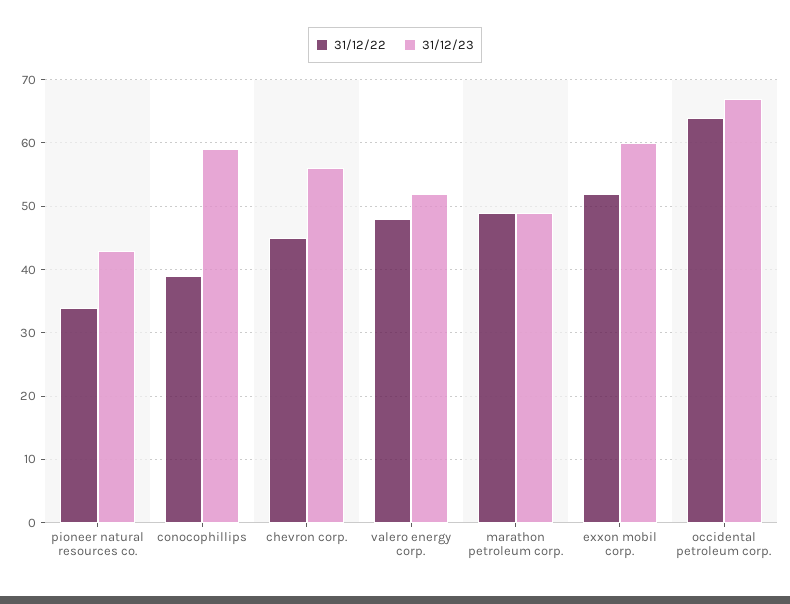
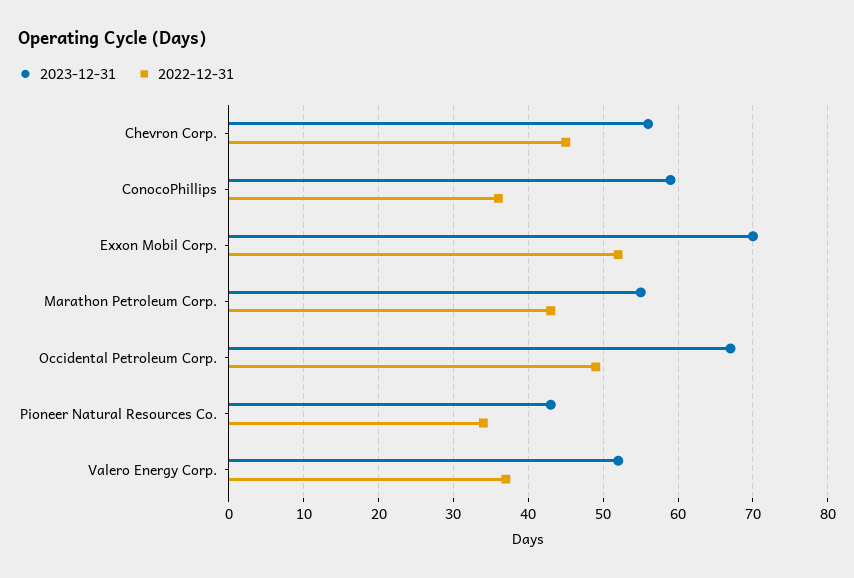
  {
    "31/12/22": {
      "pioneer natural resources co.": 34,
-     "conocophillips": 39,
+     "conocophillips": 36,
      "chevron corp.": 45,
-     "valero energy corp.": 48,
+     "valero energy corp.": 37,
-     "marathon petroleum corp.": 49,
+     "marathon petroleum corp.": 43,
      "exxon mobil corp.": 52,
-     "occidental petroleum corp.": 64
+     "occidental petroleum corp.": 49
    },
    "31/12/23": {
      "pioneer natural resources co.": 43,
      "conocophillips": 59,
      "chevron corp.": 56,
      "valero energy corp.": 52,
-     "marathon petroleum corp.": 49,
+     "marathon petroleum corp.": 55,
-     "exxon mobil corp.": 60,
+     "exxon mobil corp.": 70,
      "occidental petroleum corp.": 67
    }
  }

